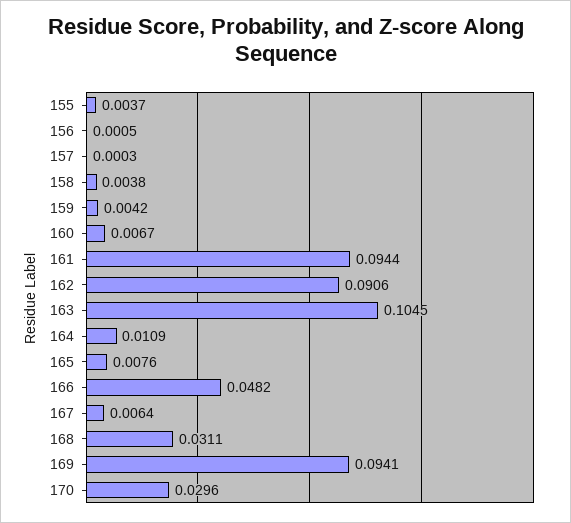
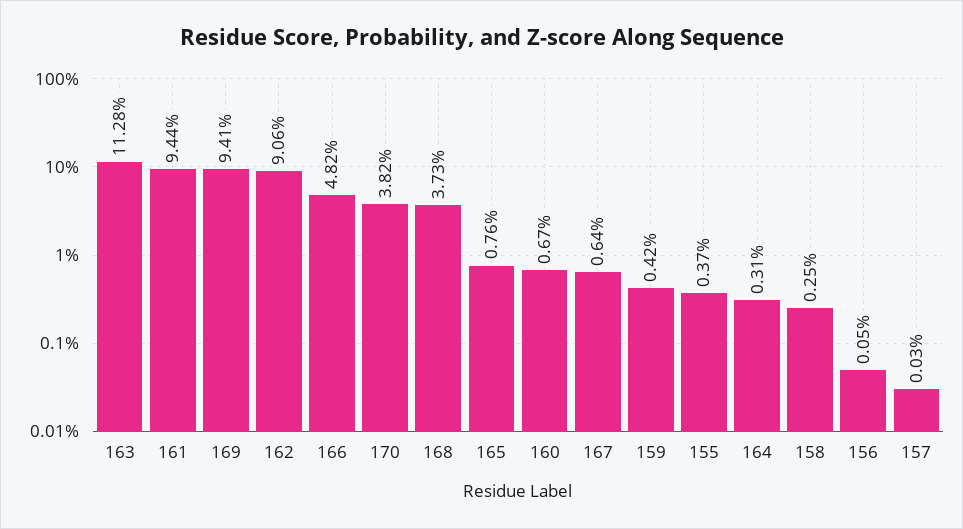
  {
    "155": 0.0037,
    "156": 0.0005,
    "157": 0.0003,
-   "158": 0.0038,
+   "158": 0.0025,
    "159": 0.0042,
    "160": 0.0067,
    "161": 0.0944,
    "162": 0.0906,
-   "163": 0.1045,
+   "163": 0.1128,
-   "164": 0.0109,
+   "164": 0.0031,
    "165": 0.0076,
    "166": 0.0482,
    "167": 0.0064,
-   "168": 0.0311,
+   "168": 0.0373,
    "169": 0.0941,
-   "170": 0.0296
+   "170": 0.0382
  }

